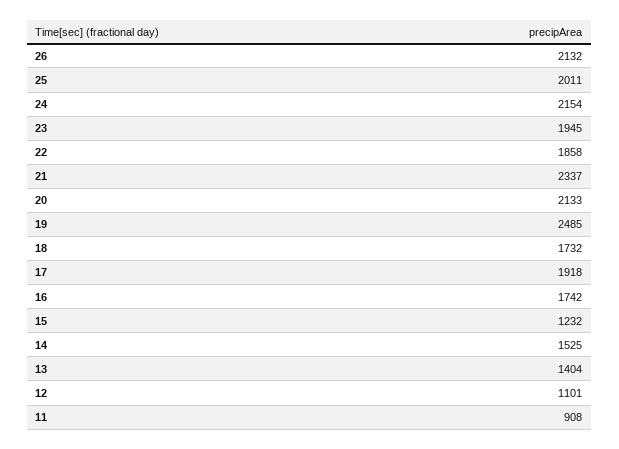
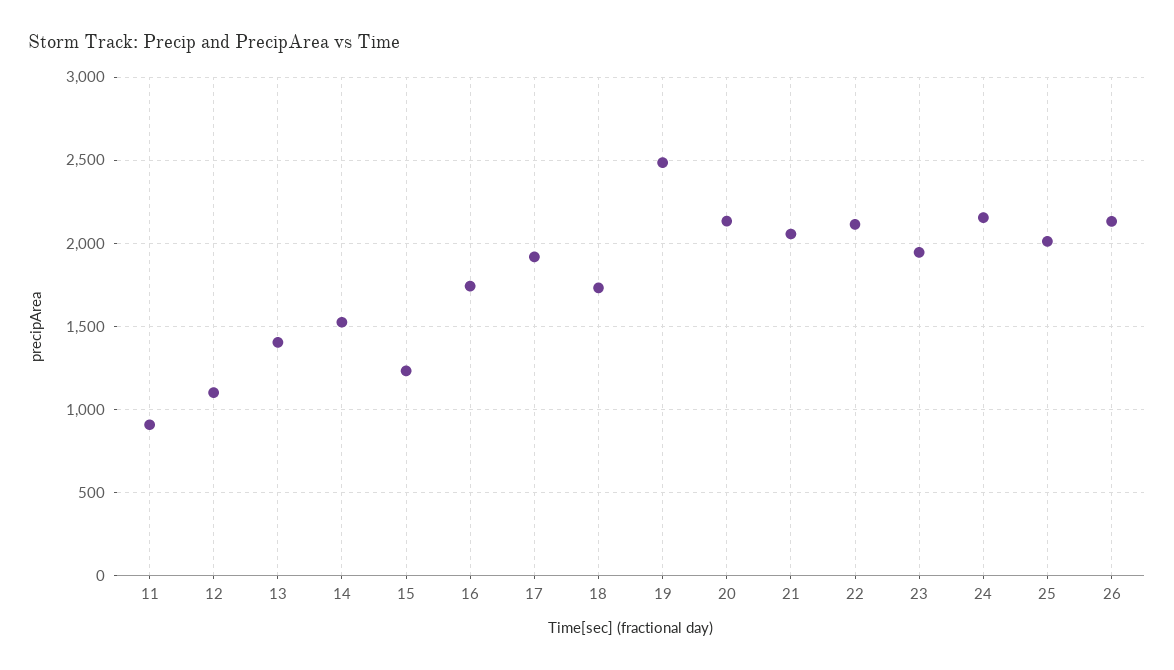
  {
    "26": 2132,
    "25": 2011,
    "24": 2154,
    "23": 1945,
-   "22": 1858,
+   "22": 2100,
-   "21": 2337,
+   "21": 2050,
    "20": 2133,
    "19": 2485,
    "18": 1732,
    "17": 1918,
    "16": 1742,
    "15": 1232,
    "14": 1525,
    "13": 1404,
    "12": 1101,
    "11": 908
  }

